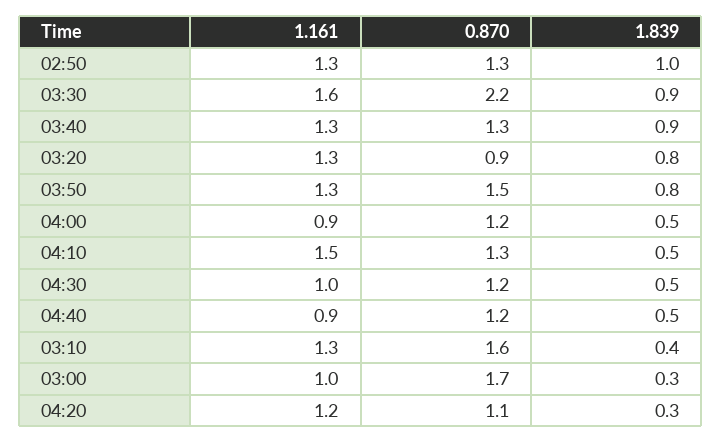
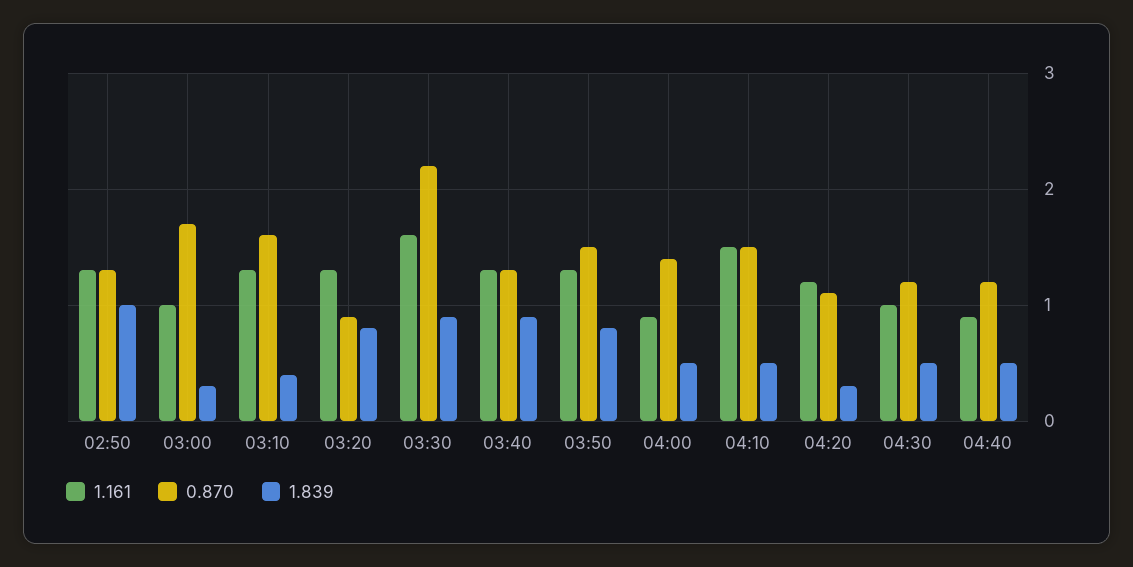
  {
    "1.161": {
      "02:50": 1.3,
      "03:30": 1.6,
      "03:40": 1.3,
      "03:20": 1.3,
      "03:50": 1.3,
      "04:00": 0.9,
      "04:10": 1.5,
      "04:30": 1,
      "04:40": 0.9,
      "03:10": 1.3,
      "03:00": 1,
      "04:20": 1.2
    },
    "0.870": {
      "02:50": 1.3,
      "03:30": 2.2,
      "03:40": 1.3,
      "03:20": 0.9,
      "03:50": 1.5,
-     "04:00": 1.2,
+     "04:00": 1.4,
-     "04:10": 1.3,
+     "04:10": 1.5,
      "04:30": 1.2,
      "04:40": 1.2,
      "03:10": 1.6,
      "03:00": 1.7,
      "04:20": 1.1
    },
    "1.839": {
      "02:50": 1,
      "03:30": 0.9,
      "03:40": 0.9,
      "03:20": 0.8,
      "03:50": 0.8,
      "04:00": 0.5,
      "04:10": 0.5,
      "04:30": 0.5,
      "04:40": 0.5,
      "03:10": 0.4,
      "03:00": 0.3,
      "04:20": 0.3
    }
  }

